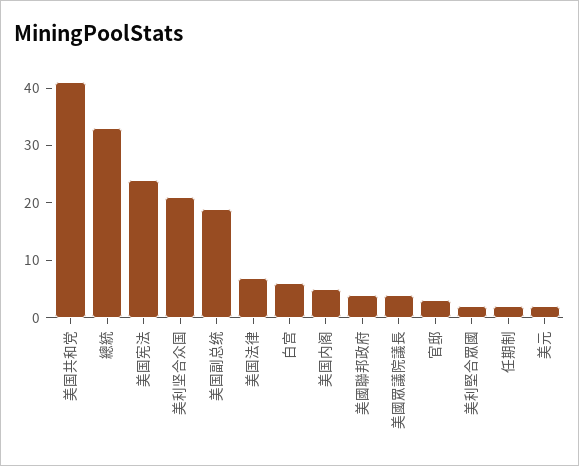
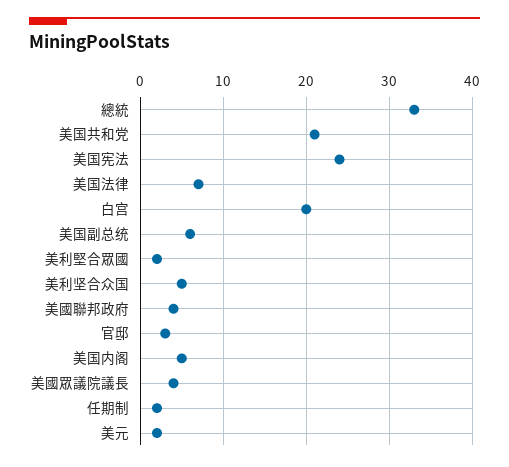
  {
-   "美国共和党": 40,
+   "美国共和党": 21,
    "總統": 33,
    "美国宪法": 24,
-   "美利坚合众国": 20,
+   "美利坚合众国": 5,
-   "美国副总统": 20,
+   "美国副总统": 6,
    "美国法律": 7,
-   "白宫": 5,
+   "白宫": 20,
    "美国内阁": 5,
    "美國聯邦政府": 4,
    "美國眾議院議長": 4,
    "官邸": 3,
    "美利堅合眾國": 2,
    "任期制": 2,
    "美元": 2
  }

